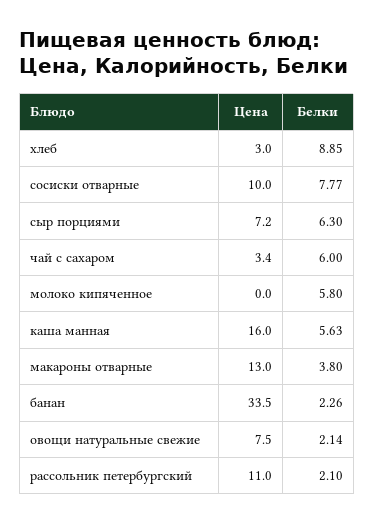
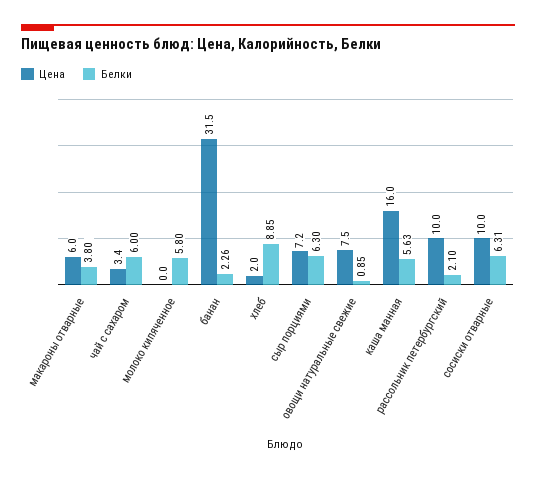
  {
    "Цена": {
-     "хлеб": 3,
+     "хлеб": 2,
      "сосиски отварные": 10,
      "сыр порциями": 7.2,
      "чай с сахаром": 3.4,
      "молоко кипяченное": 0,
      "каша манная": 16,
-     "макароны отварные": 13,
+     "макароны отварные": 6,
-     "банан": 33.5,
+     "банан": 31.5,
      "овощи натуральные свежие": 7.5,
-     "рассольник петербургский": 11
+     "рассольник петербургский": 10
    },
    "Белки": {
      "хлеб": 8.85,
-     "сосиски отварные": 7.77,
+     "сосиски отварные": 6.31,
      "сыр порциями": 6.3,
      "чай с сахаром": 6,
      "молоко кипяченное": 5.8,
      "каша манная": 5.63,
      "макароны отварные": 3.8,
      "банан": 2.26,
-     "овощи натуральные свежие": 2.14,
+     "овощи натуральные свежие": 0.85,
      "рассольник петербургский": 2.1
    }
  }

